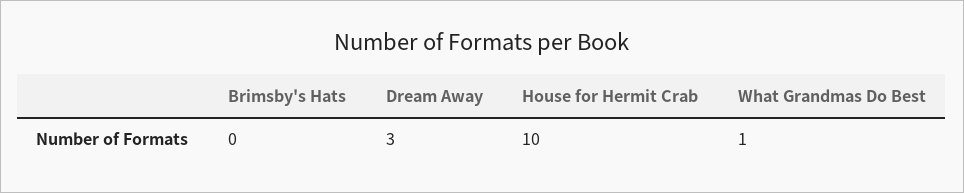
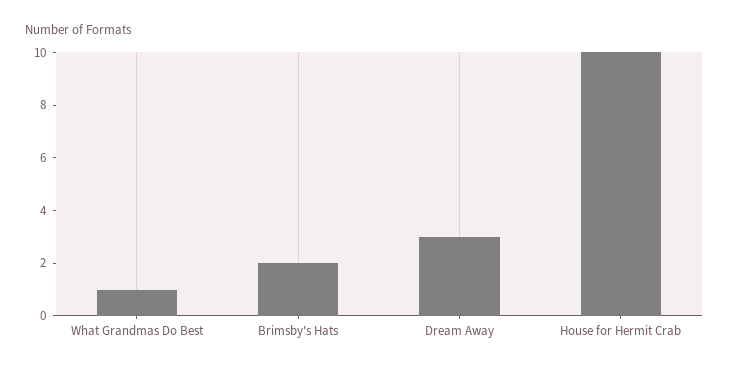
  {
-   "Brimsby's Hats": 0,
+   "Brimsby's Hats": 2,
    "Dream Away": 3,
    "House for Hermit Crab": 10,
    "What Grandmas Do Best": 1
  }

